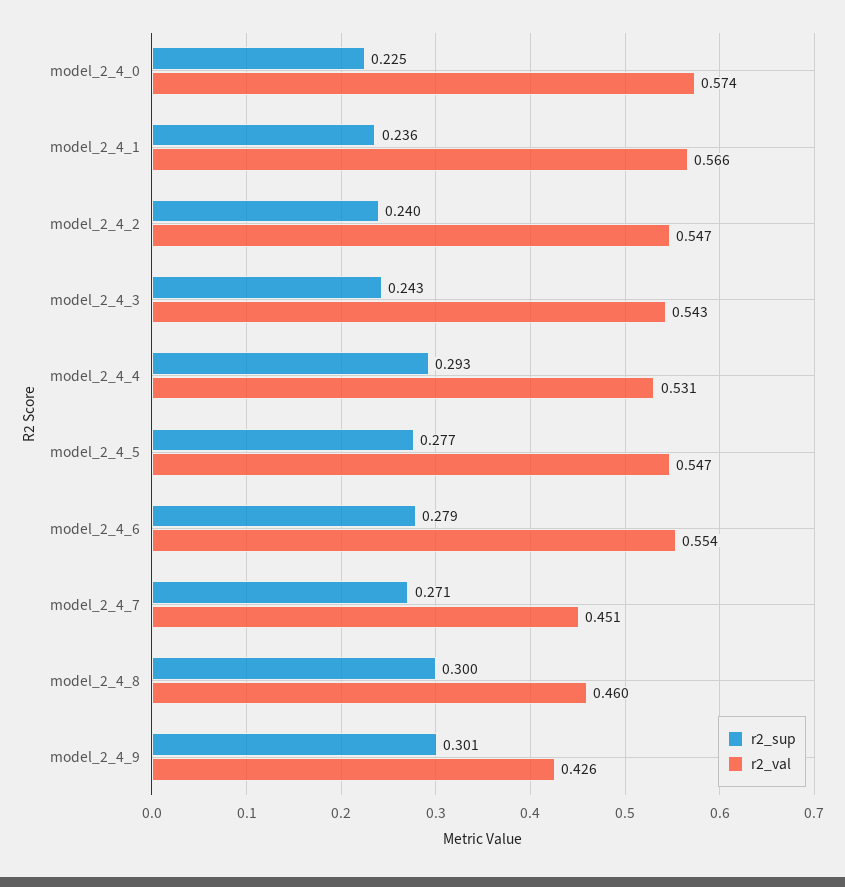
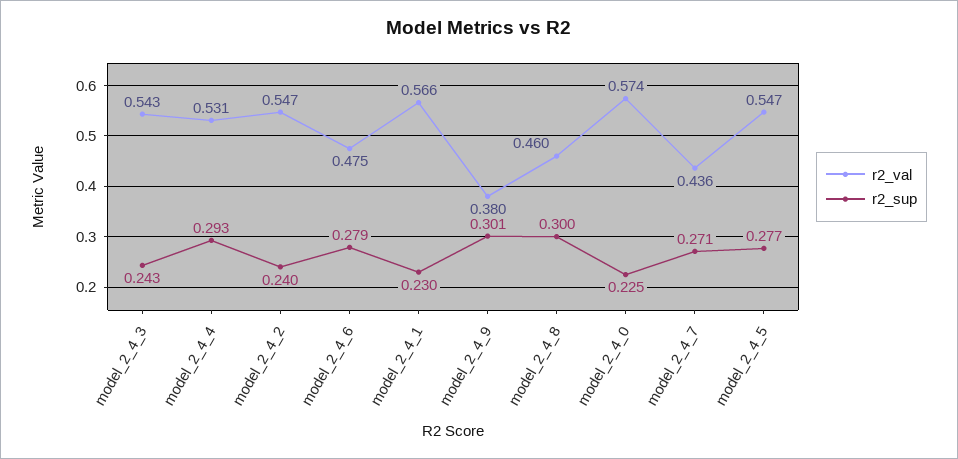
  {
    "r2_sup": {
      "model_2_4_0": 0.225,
-     "model_2_4_1": 0.236,
+     "model_2_4_1": 0.23,
      "model_2_4_2": 0.24,
      "model_2_4_3": 0.243,
      "model_2_4_4": 0.293,
      "model_2_4_5": 0.277,
      "model_2_4_6": 0.279,
      "model_2_4_7": 0.271,
      "model_2_4_8": 0.3,
      "model_2_4_9": 0.301
    },
    "r2_val": {
      "model_2_4_0": 0.574,
      "model_2_4_1": 0.566,
      "model_2_4_2": 0.547,
      "model_2_4_3": 0.543,
      "model_2_4_4": 0.531,
      "model_2_4_5": 0.547,
-     "model_2_4_6": 0.554,
+     "model_2_4_6": 0.475,
-     "model_2_4_7": 0.451,
+     "model_2_4_7": 0.436,
      "model_2_4_8": 0.46,
-     "model_2_4_9": 0.426
+     "model_2_4_9": 0.38
    }
  }

